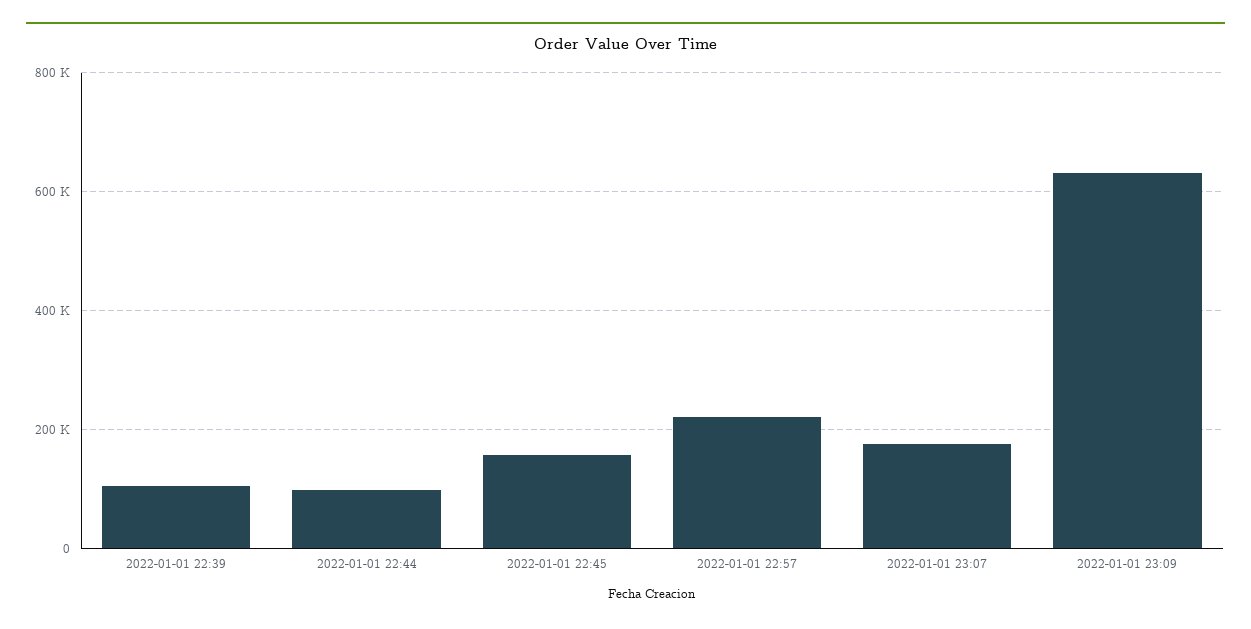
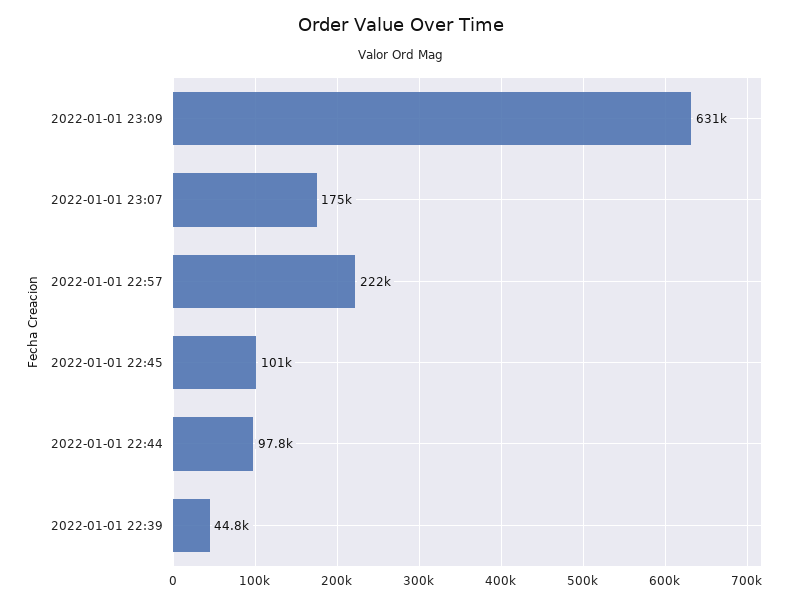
  {
-   "2022-01-01 22:39": 100000,
+   "2022-01-01 22:39": 44800,
    "2022-01-01 22:44": 97800,
-   "2022-01-01 22:45": 160000,
+   "2022-01-01 22:45": 101000,
    "2022-01-01 22:57": 222000,
    "2022-01-01 23:07": 175000,
    "2022-01-01 23:09": 631000
  }

